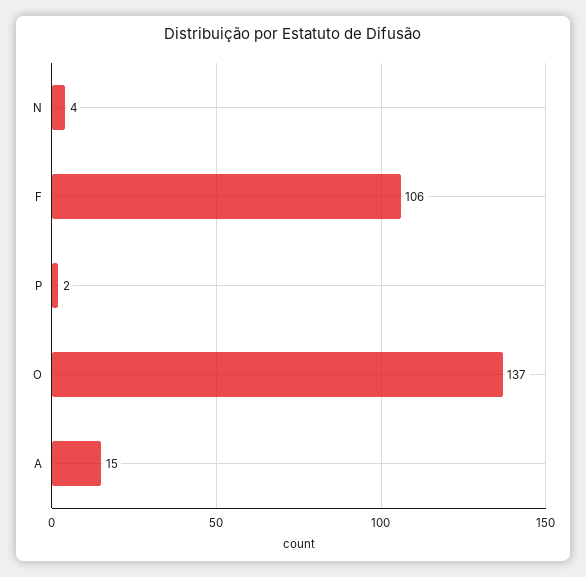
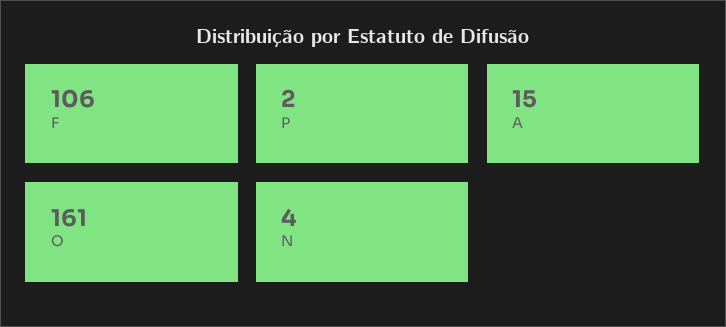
  {
    "N": 4,
    "F": 106,
    "P": 2,
-   "O": 137,
+   "O": 161,
    "A": 15
  }

